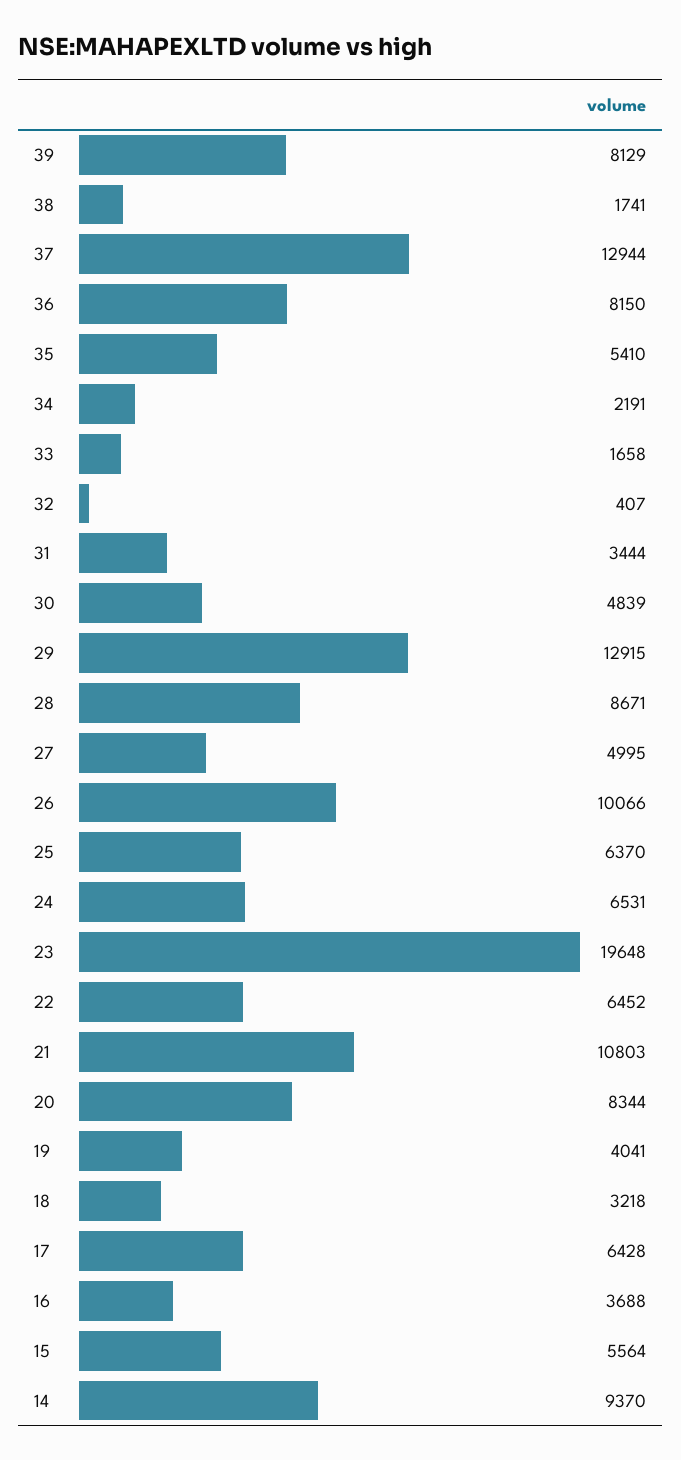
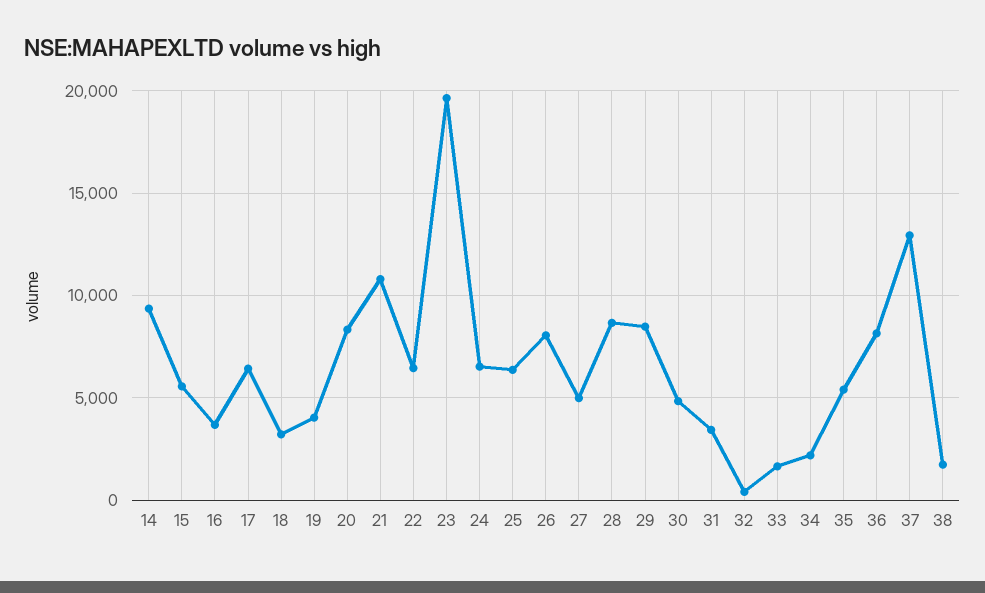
  {
-   "39": 8129,
    "38": 1741,
    "37": 12944,
    "36": 8150,
    "35": 5410,
    "34": 2191,
    "33": 1658,
    "32": 407,
    "31": 3444,
    "30": 4839,
-   "29": 12915,
+   "29": 8500,
    "28": 8671,
    "27": 4995,
-   "26": 10066,
+   "26": 8000,
    "25": 6370,
    "24": 6531,
    "23": 19648,
    "22": 6452,
    "21": 10803,
    "20": 8344,
    "19": 4041,
    "18": 3218,
    "17": 6428,
    "16": 3688,
    "15": 5564,
    "14": 9370
  }

